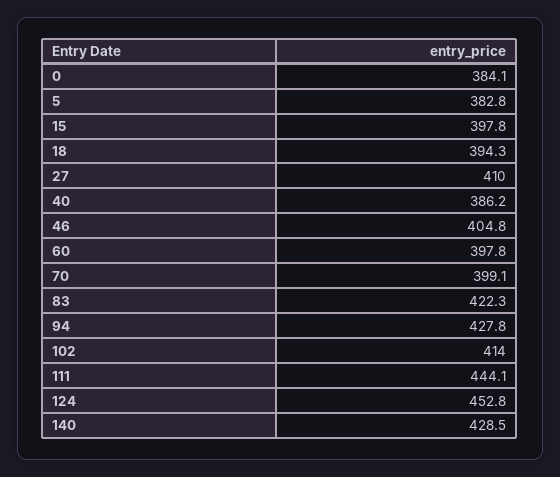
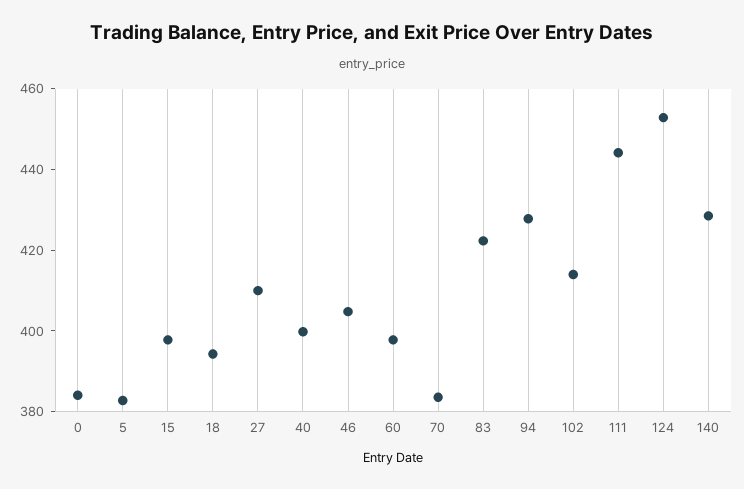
  {
    "0": 384.1,
    "5": 382.8,
    "15": 397.8,
    "18": 394.3,
    "27": 410,
-   "40": 386.2,
+   "40": 400,
    "46": 404.8,
    "60": 397.8,
-   "70": 399.1,
+   "70": 385,
    "83": 422.3,
    "94": 427.8,
    "102": 414,
    "111": 444.1,
    "124": 452.8,
    "140": 428.5
  }

